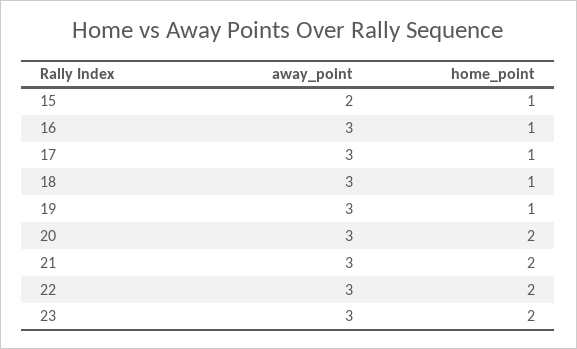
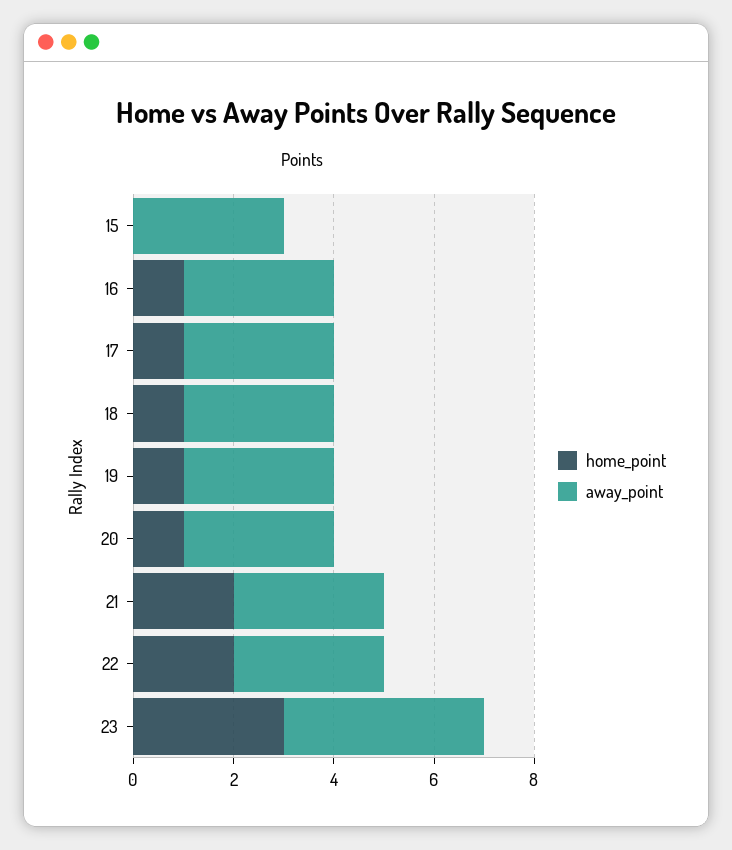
  {
    "away_point": {
-     "15": 2,
+     "15": 3,
      "16": 3,
      "17": 3,
      "18": 3,
      "19": 3,
      "20": 3,
      "21": 3,
      "22": 3,
-     "23": 3
+     "23": 4
    },
    "home_point": {
-     "15": 1,
+     "15": 0,
      "16": 1,
      "17": 1,
      "18": 1,
      "19": 1,
-     "20": 2,
+     "20": 1,
      "21": 2,
      "22": 2,
-     "23": 2
+     "23": 3
    }
  }

